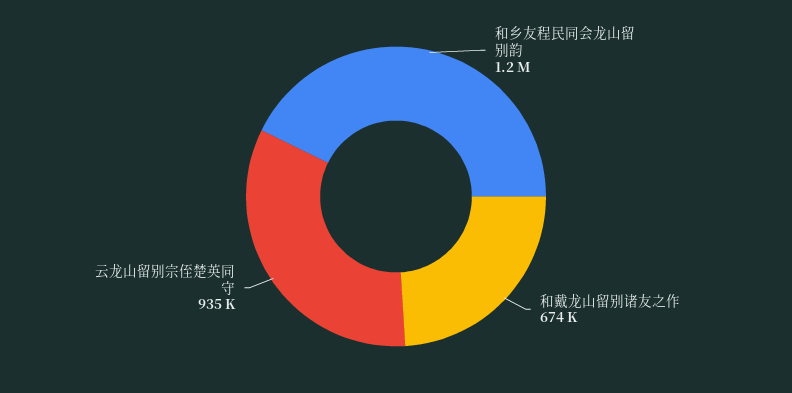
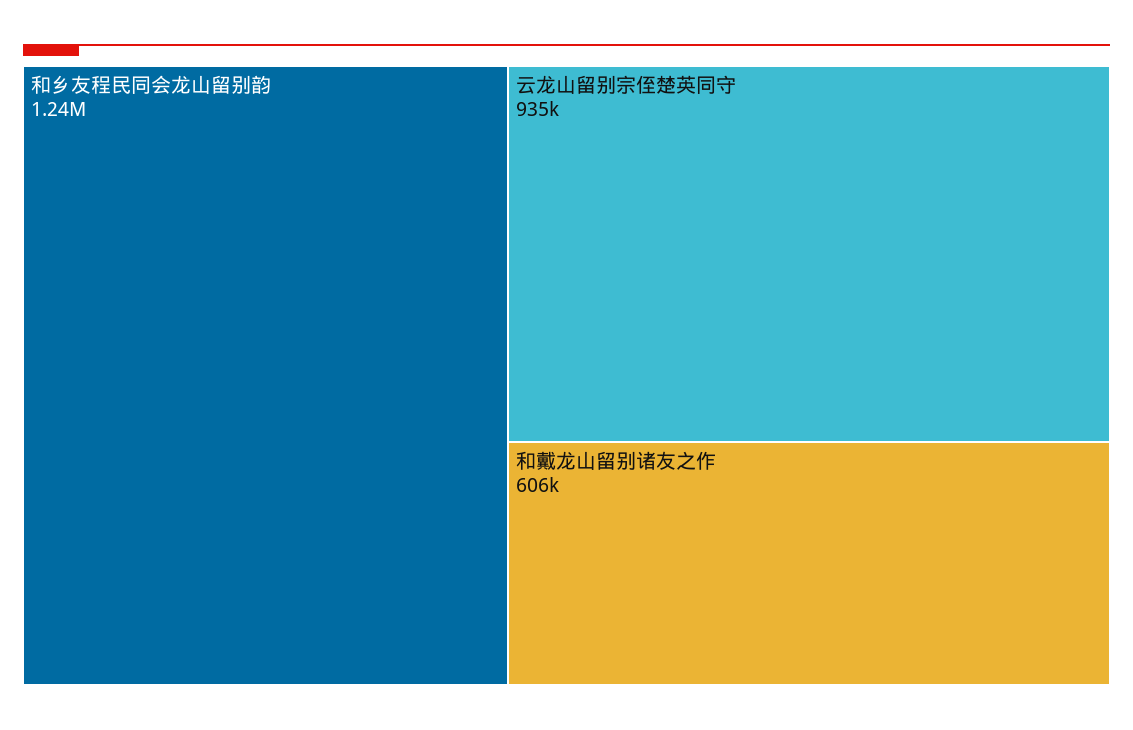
  {
    "和乡友程民同会龙山留别韵": 1240000,
-   "和戴龙山留别诸友之作": 674000,
+   "和戴龙山留别诸友之作": 606000,
    "云龙山留别宗侄楚英同守": 935000
  }

